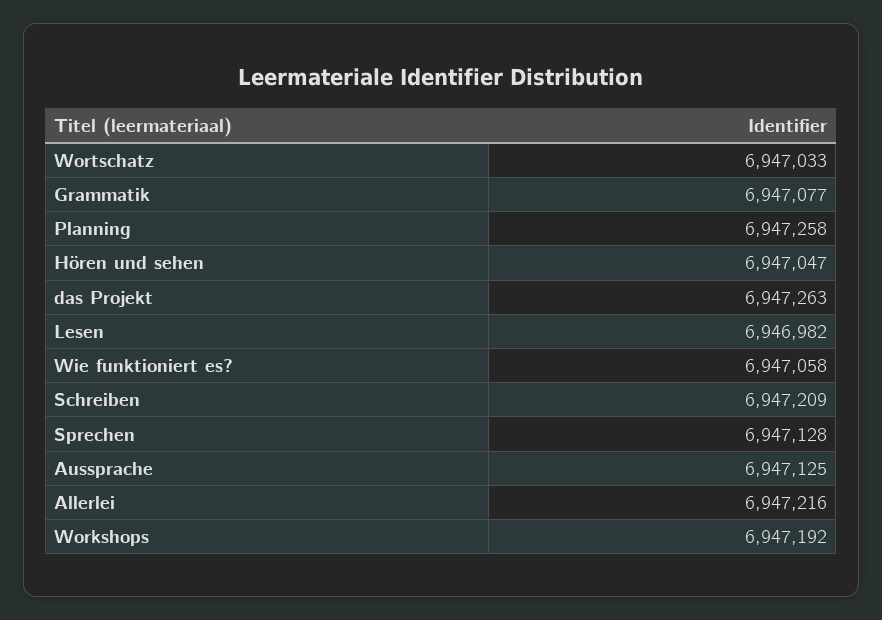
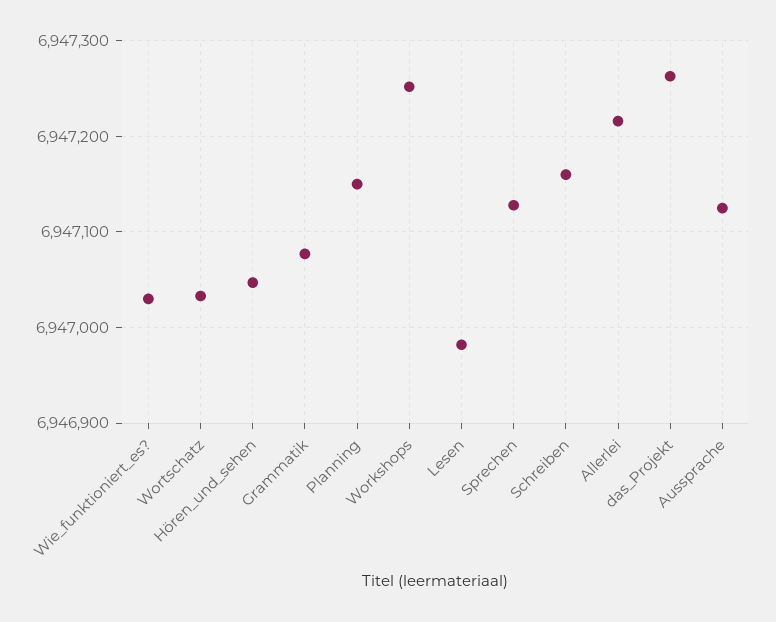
  {
    "Wortschatz": 6947033,
    "Grammatik": 6947077,
-   "Planning": 6947258,
+   "Planning": 6947150,
    "Hören und sehen": 6947047,
    "das Projekt": 6947263,
    "Lesen": 6946982,
-   "Wie funktioniert es?": 6947058,
+   "Wie funktioniert es?": 6947030,
-   "Schreiben": 6947209,
+   "Schreiben": 6947160,
    "Sprechen": 6947128,
    "Aussprache": 6947125,
    "Allerlei": 6947216,
-   "Workshops": 6947192
+   "Workshops": 6947250
  }

